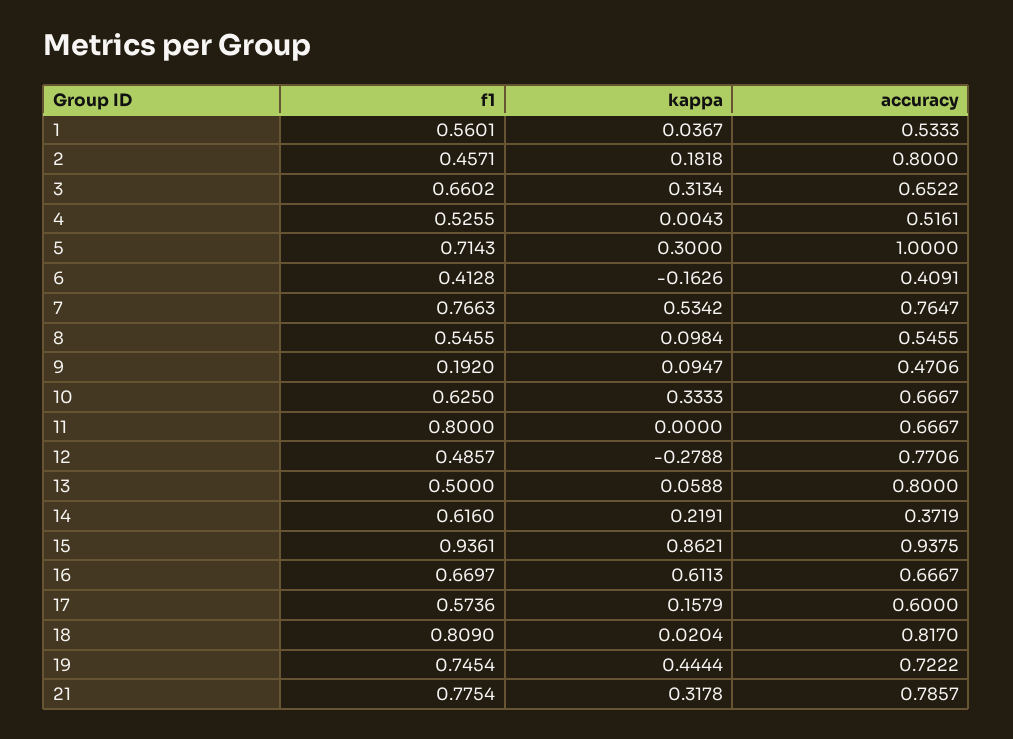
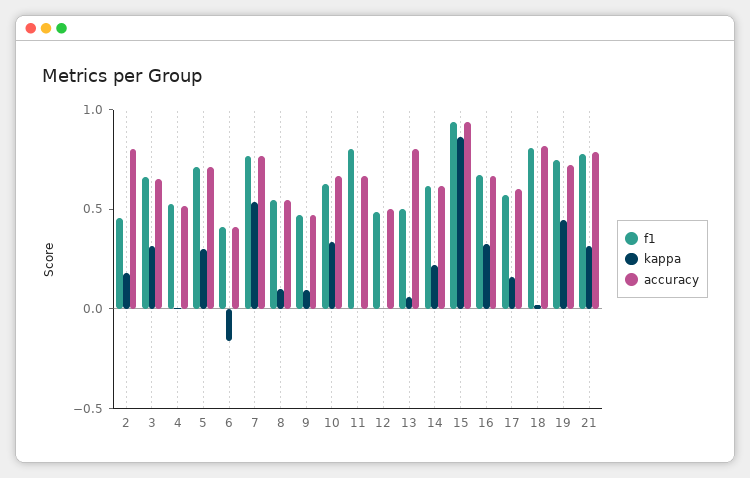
  {
    "f1": {
-     "1": 0.5601,
      "2": 0.4571,
      "3": 0.6602,
      "4": 0.5255,
      "5": 0.7143,
      "6": 0.4128,
      "7": 0.7663,
      "8": 0.5455,
-     "9": 0.192,
+     "9": 0.5,
      "10": 0.625,
      "11": 0.8,
      "12": 0.4857,
      "13": 0.5,
      "14": 0.616,
      "15": 0.9361,
      "16": 0.6697,
      "17": 0.5736,
      "18": 0.809,
      "19": 0.7454,
      "21": 0.7754
    },
    "kappa": {
-     "1": 0.0367,
      "2": 0.1818,
      "3": 0.3134,
      "4": 0.0043,
      "5": 0.3,
      "6": -0.1626,
      "7": 0.5342,
      "8": 0.0984,
      "9": 0.0947,
      "10": 0.3333,
      "11": 0,
-     "12": -0.2788,
+     "12": 0,
      "13": 0.0588,
      "14": 0.2191,
      "15": 0.8621,
-     "16": 0.6113,
+     "16": 0.3,
      "17": 0.1579,
      "18": 0.0204,
      "19": 0.4444,
      "21": 0.3178
    },
    "accuracy": {
-     "1": 0.5333,
      "2": 0.8,
      "3": 0.6522,
      "4": 0.5161,
-     "5": 1,
+     "5": 0.7,
      "6": 0.4091,
      "7": 0.7647,
      "8": 0.5455,
      "9": 0.4706,
      "10": 0.6667,
      "11": 0.6667,
-     "12": 0.7706,
+     "12": 0.5,
      "13": 0.8,
-     "14": 0.3719,
+     "14": 0.6,
      "15": 0.9375,
      "16": 0.6667,
      "17": 0.6,
      "18": 0.817,
      "19": 0.7222,
      "21": 0.7857
    }
  }

